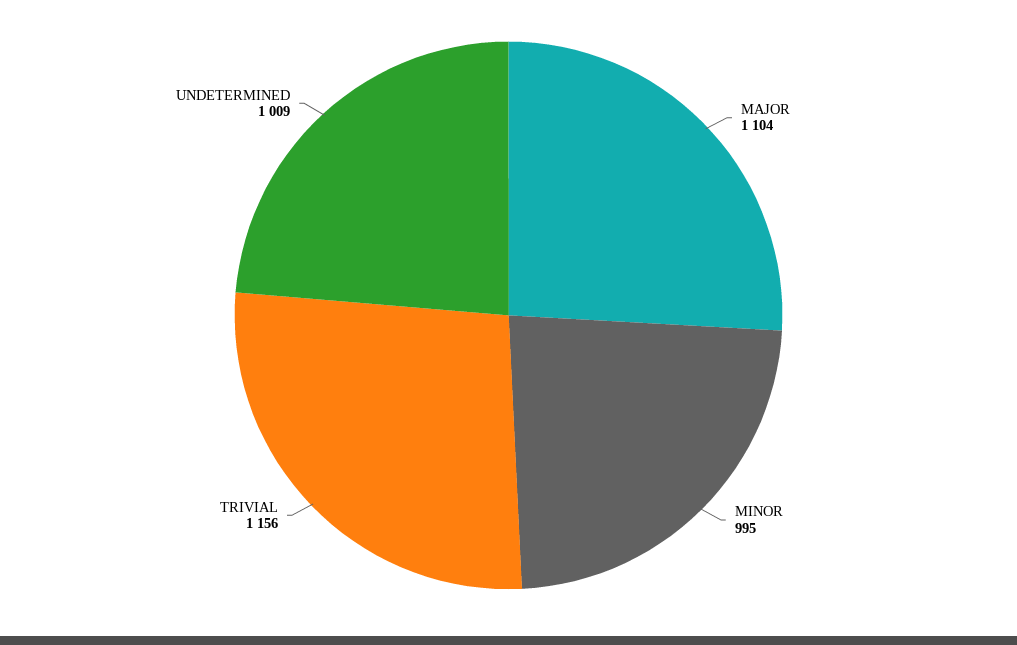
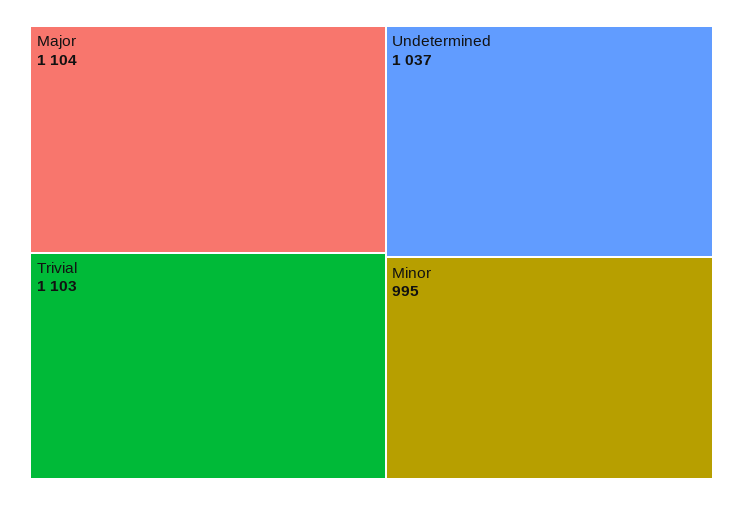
  {
    "MAJOR": 1104,
    "MINOR": 995,
-   "TRIVIAL": 1156,
+   "TRIVIAL": 1103,
-   "UNDETERMINED": 1009
+   "UNDETERMINED": 1037
  }

